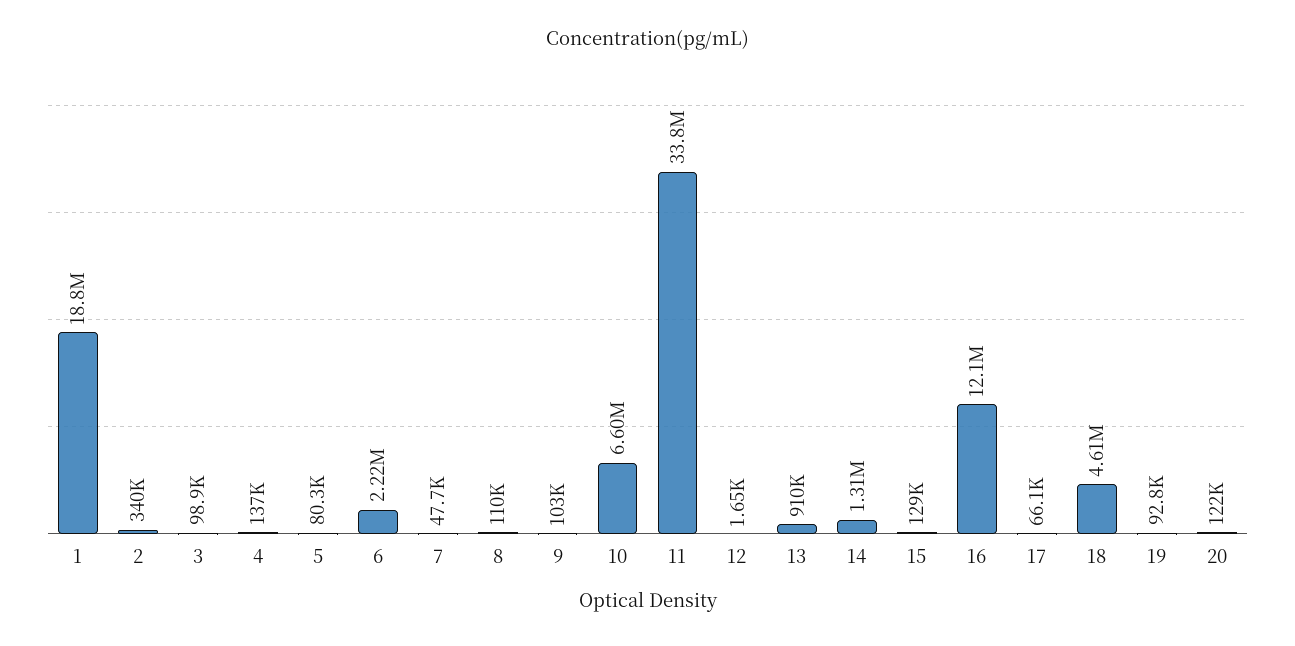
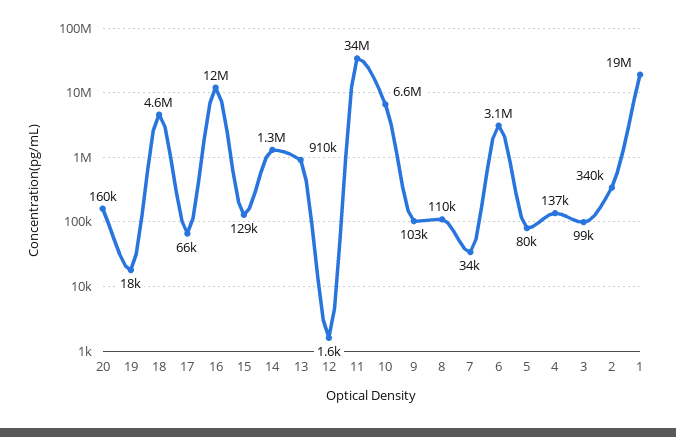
  {
    "1": 18800000,
    "2": 340000,
    "3": 98900,
    "4": 137000,
    "5": 80300,
-   "6": 2220000,
+   "6": 3100000,
-   "7": 47700,
+   "7": 34000,
    "8": 110000,
    "9": 103000,
    "10": 6600000,
    "11": 33800000,
    "12": 1650,
    "13": 910000,
    "14": 1310000,
    "15": 129000,
    "16": 12100000,
    "17": 66100,
    "18": 4610000,
-   "19": 92800,
+   "19": 18000,
-   "20": 122000
+   "20": 160000
  }

